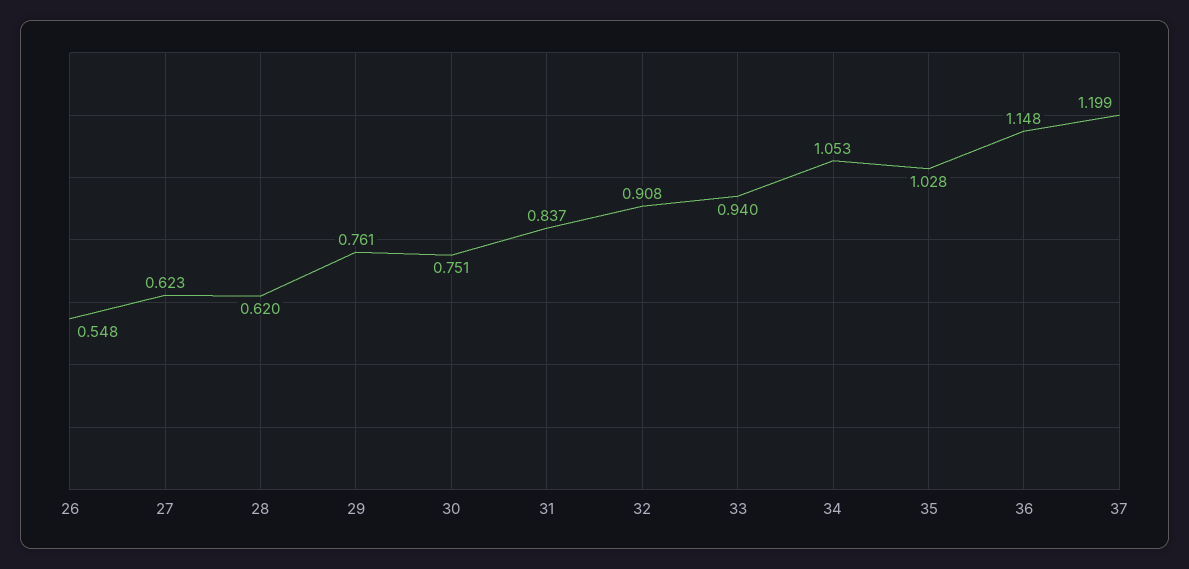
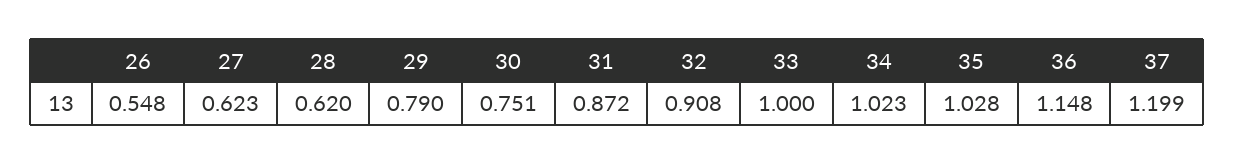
  {
    "26": 0.548,
    "27": 0.623,
    "28": 0.62,
-   "29": 0.761,
+   "29": 0.79,
    "30": 0.751,
-   "31": 0.837,
+   "31": 0.872,
    "32": 0.908,
-   "33": 0.94,
+   "33": 1,
-   "34": 1.053,
+   "34": 1.023,
    "35": 1.028,
    "36": 1.148,
    "37": 1.199
  }

